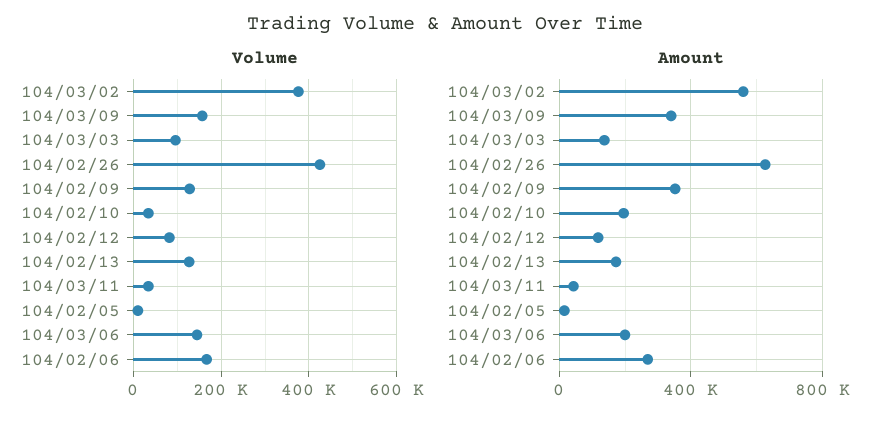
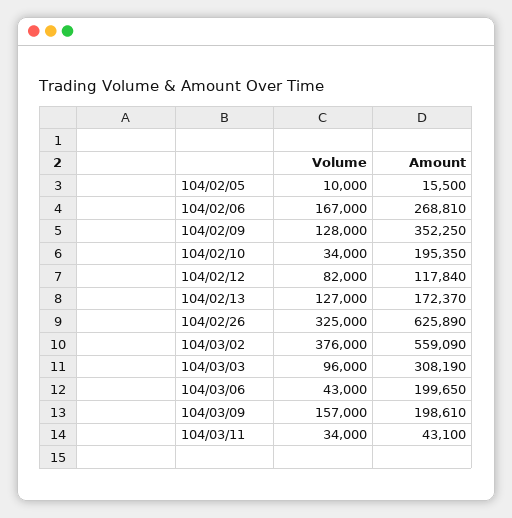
  {
    "Volume": {
      "104/03/02": 376000,
      "104/03/09": 157000,
      "104/03/03": 96000,
-     "104/02/26": 420000,
+     "104/02/26": 325000,
      "104/02/09": 128000,
      "104/02/10": 34000,
      "104/02/12": 82000,
      "104/02/13": 127000,
      "104/03/11": 34000,
      "104/02/05": 10000,
-     "104/03/06": 140000,
+     "104/03/06": 43000,
      "104/02/06": 167000
    },
    "Amount": {
      "104/03/02": 559090,
-     "104/03/09": 350000,
+     "104/03/09": 198610,
-     "104/03/03": 150000,
+     "104/03/03": 308190,
      "104/02/26": 625890,
      "104/02/09": 352250,
      "104/02/10": 195350,
      "104/02/12": 117840,
      "104/02/13": 172370,
      "104/03/11": 43100,
      "104/02/05": 15500,
      "104/03/06": 199650,
      "104/02/06": 268810
    }
  }

